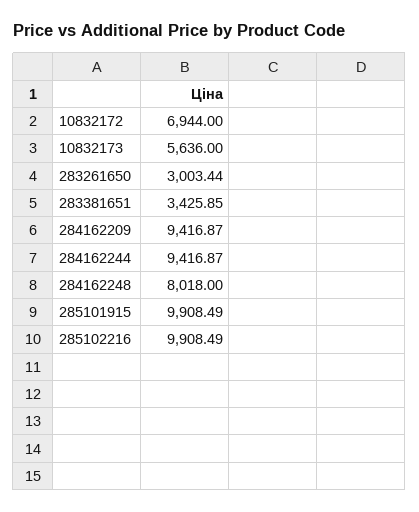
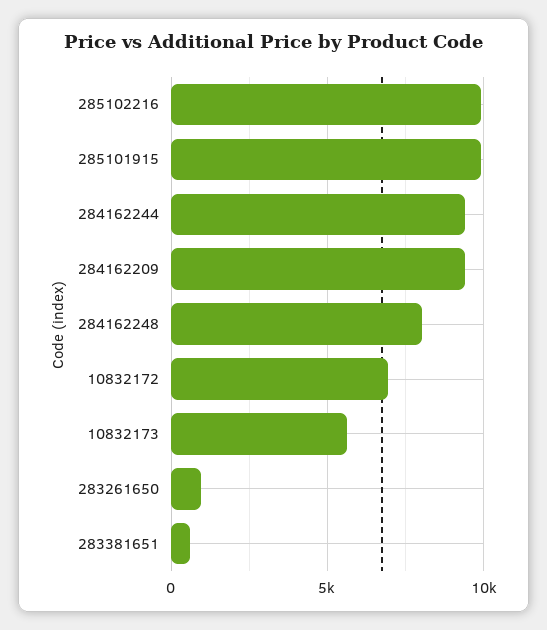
  {
    "10832172": 6944,
    "10832173": 5636,
-   "283261650": 3003.44,
+   "283261650": 1000,
-   "283381651": 3425.85,
+   "283381651": 500,
    "284162209": 9416.87,
    "284162244": 9416.87,
    "284162248": 8018,
    "285101915": 9908.49,
    "285102216": 9908.49
  }

